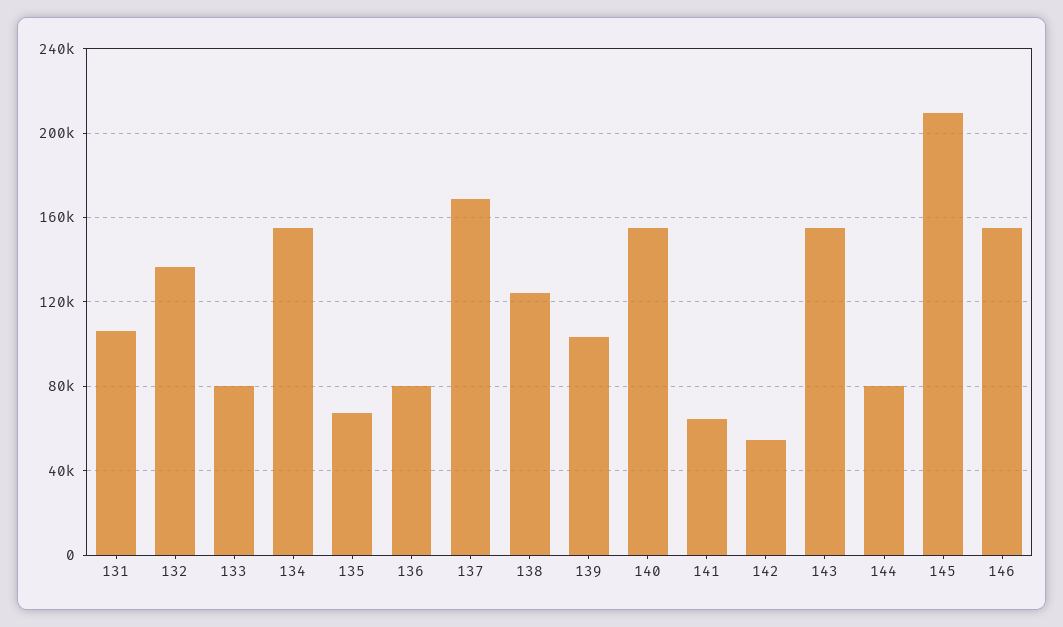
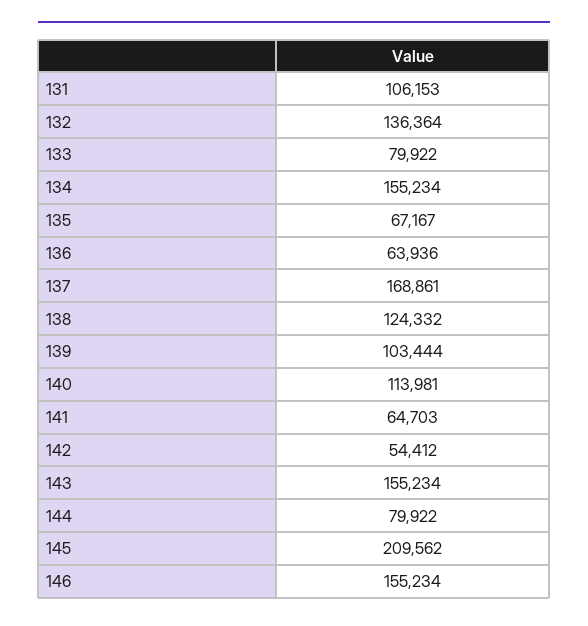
  {
    "131": 106153,
    "132": 136364,
    "133": 79922,
    "134": 155234,
    "135": 67167,
-   "136": 80000,
+   "136": 63936,
    "137": 168861,
    "138": 124332,
    "139": 103444,
-   "140": 155000,
+   "140": 113981,
    "141": 64703,
    "142": 54412,
    "143": 155234,
    "144": 79922,
    "145": 209562,
    "146": 155234
  }

